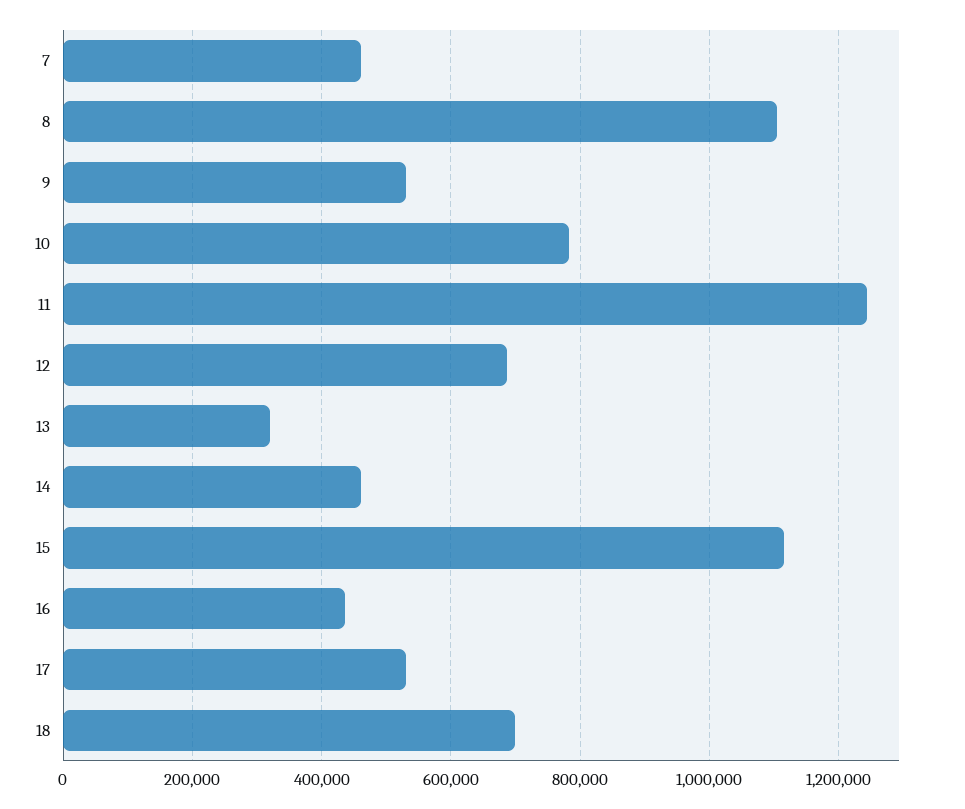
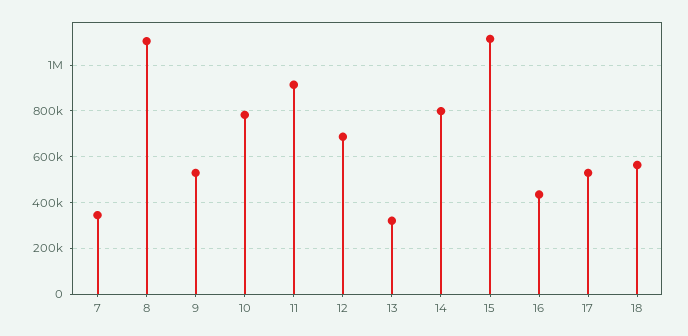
  {
-   "7": 460000,
+   "7": 350000,
    "8": 1100000,
    "9": 520000,
    "10": 780000,
-   "11": 1240000,
+   "11": 900000,
    "12": 680000,
    "13": 320000,
-   "14": 460000,
+   "14": 800000,
    "15": 1120000,
    "16": 440000,
    "17": 520000,
-   "18": 700000
+   "18": 550000
  }

